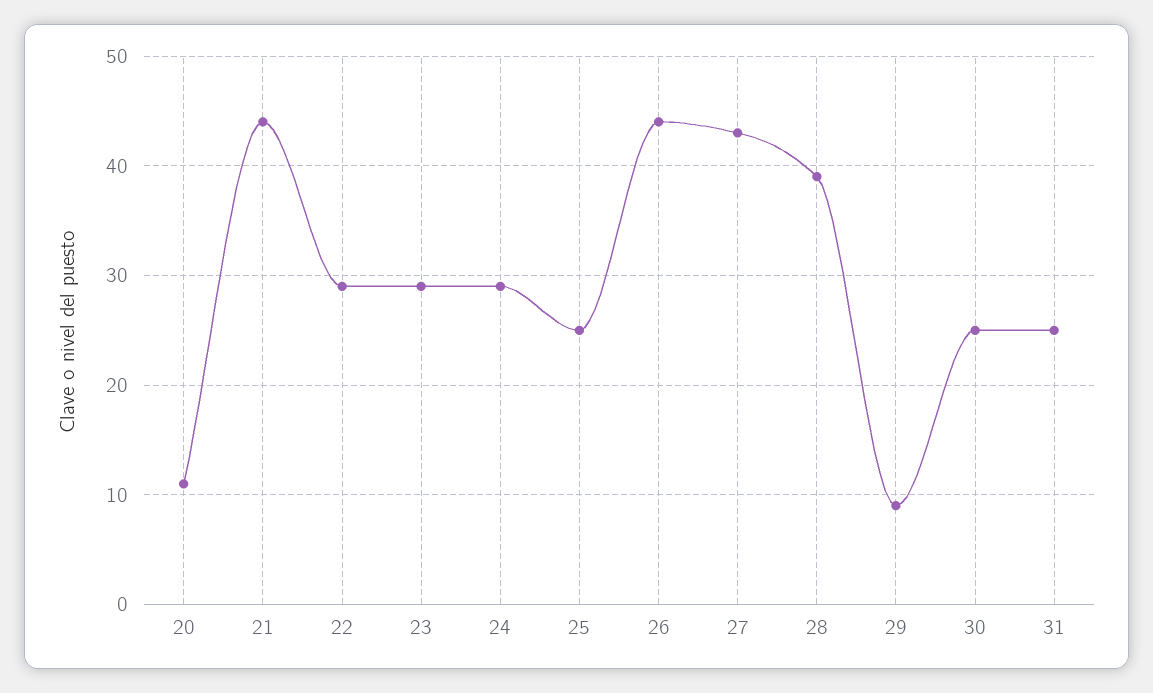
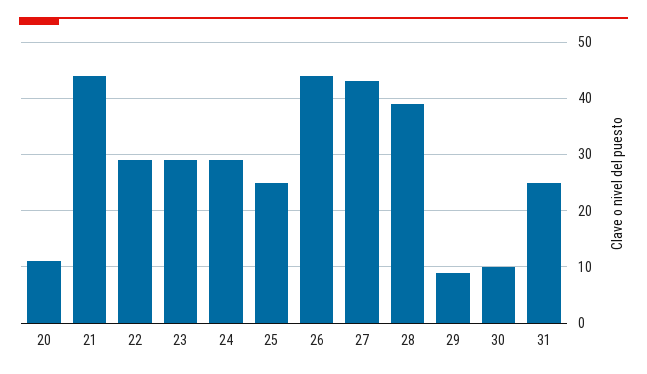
  {
    "20": 11,
    "21": 44,
    "22": 29,
    "23": 29,
    "24": 29,
    "25": 25,
    "26": 44,
    "27": 43,
    "28": 39,
    "29": 9,
-   "30": 25,
+   "30": 10,
    "31": 25
  }

